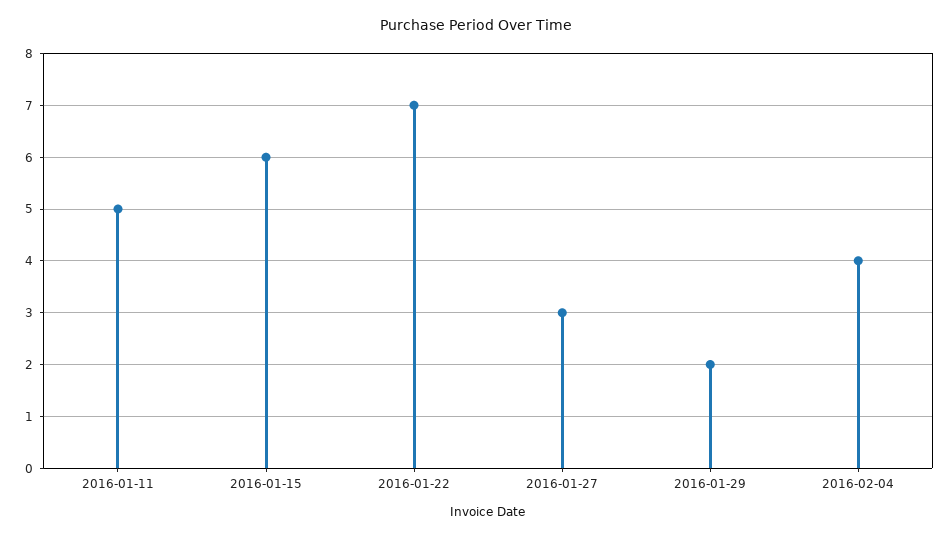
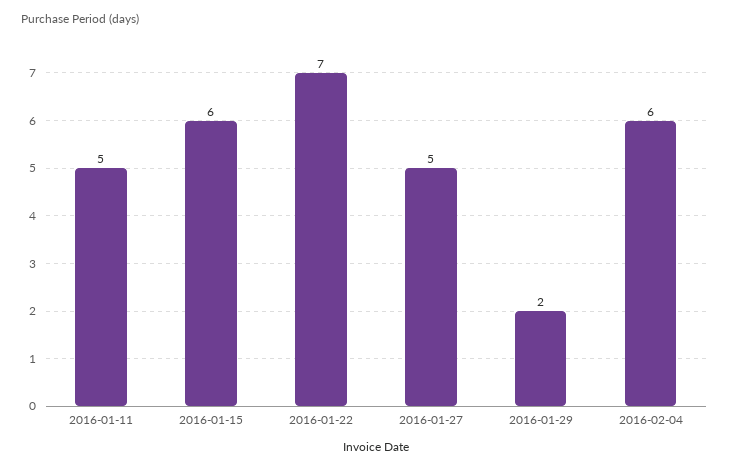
  {
    "2016-01-11": 5,
    "2016-01-15": 6,
    "2016-01-22": 7,
-   "2016-01-27": 3,
+   "2016-01-27": 5,
    "2016-01-29": 2,
-   "2016-02-04": 4
+   "2016-02-04": 6
  }

